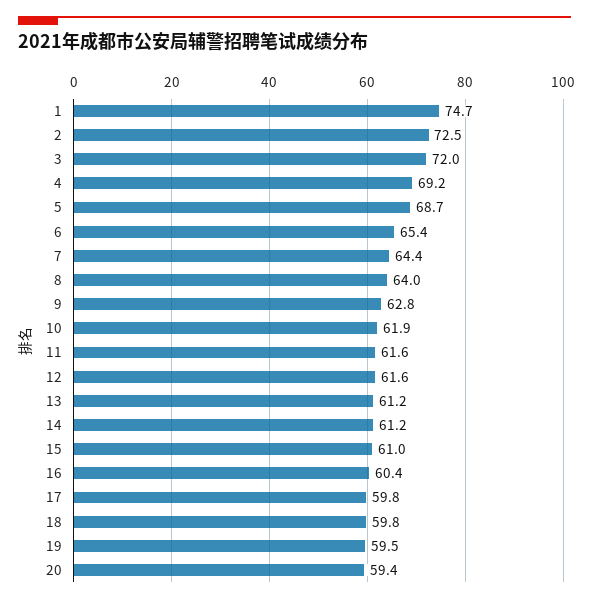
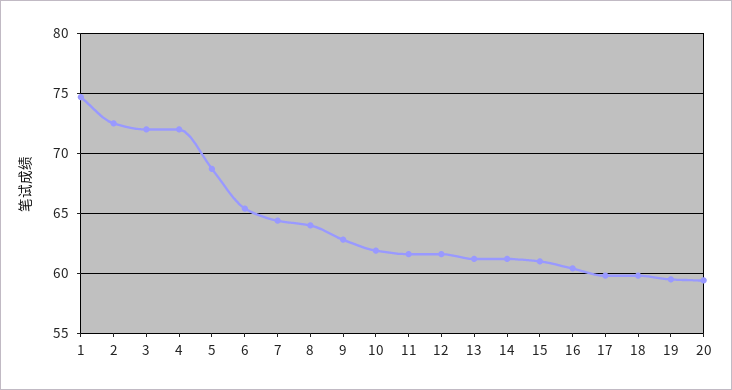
  {
    "1": 74.7,
    "2": 72.5,
    "3": 72,
-   "4": 69.2,
+   "4": 72,
    "5": 68.7,
    "6": 65.4,
    "7": 64.4,
    "8": 64,
    "9": 62.8,
    "10": 61.9,
    "11": 61.6,
    "12": 61.6,
    "13": 61.2,
    "14": 61.2,
    "15": 61,
    "16": 60.4,
    "17": 59.8,
    "18": 59.8,
    "19": 59.5,
    "20": 59.4
  }

